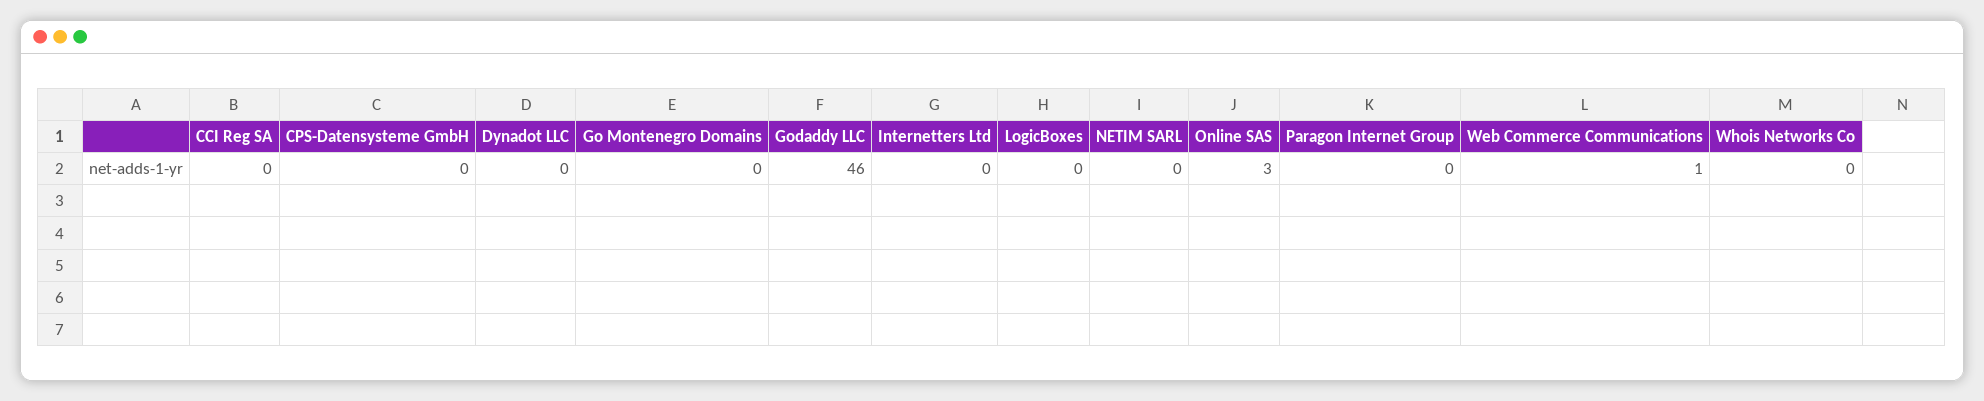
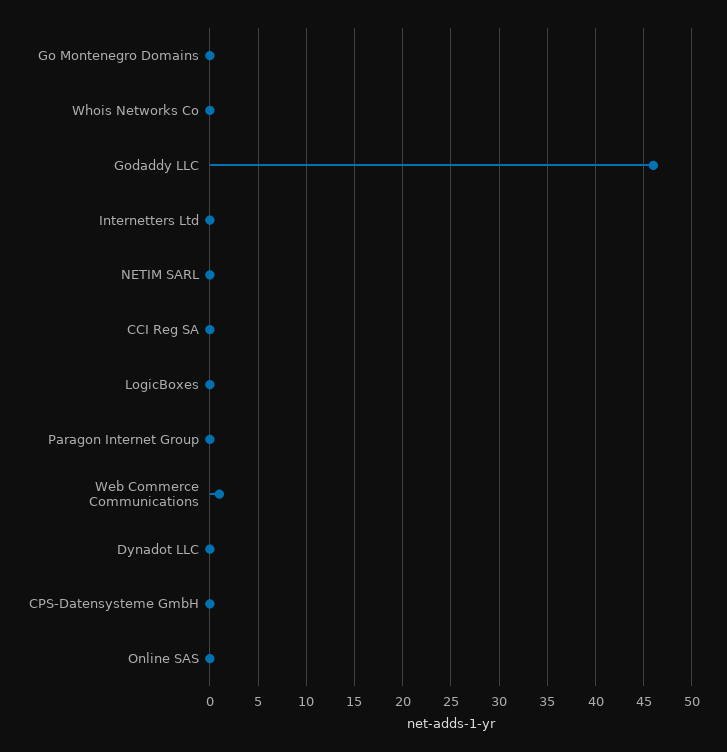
  {
    "CCI Reg SA": 0,
    "CPS-Datensysteme GmbH": 0,
    "Dynadot LLC": 0,
    "Go Montenegro Domains": 0,
    "Godaddy LLC": 46,
    "Internetters Ltd": 0,
    "LogicBoxes": 0,
    "NETIM SARL": 0,
-   "Online SAS": 3,
+   "Online SAS": 0,
    "Paragon Internet Group": 0,
    "Web Commerce Communications": 1,
    "Whois Networks Co": 0
  }

